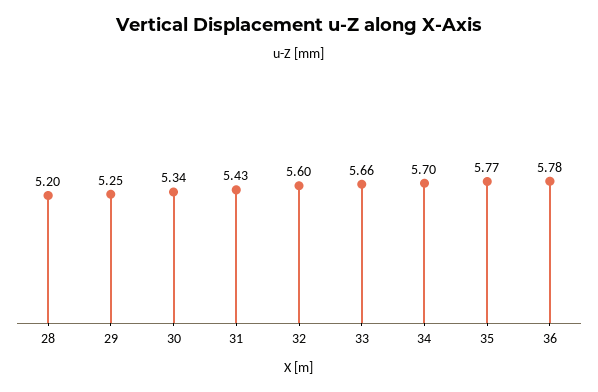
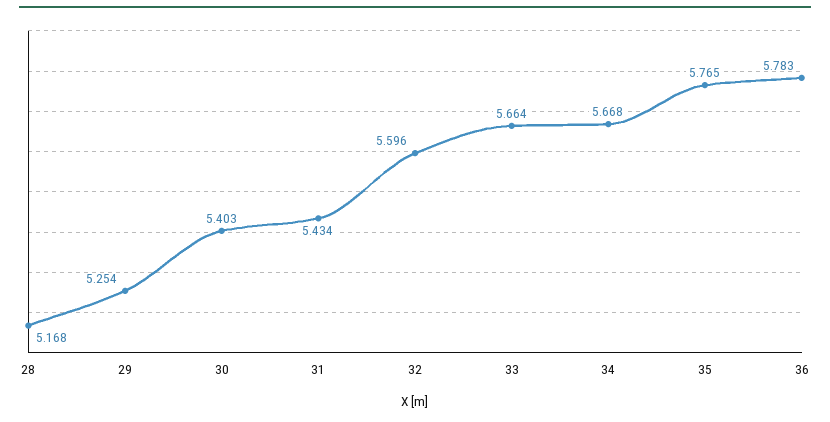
  {
-   "28": 5.2,
+   "28": 5.168,
    "29": 5.254,
-   "30": 5.34,
+   "30": 5.403,
    "31": 5.434,
    "32": 5.596,
    "33": 5.664,
-   "34": 5.7,
+   "34": 5.668,
    "35": 5.765,
    "36": 5.783
  }

